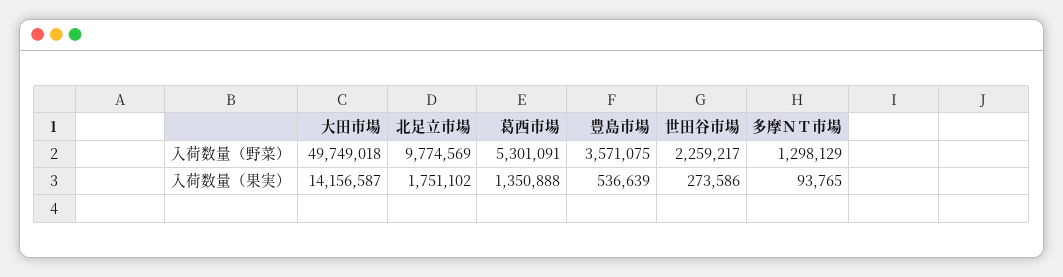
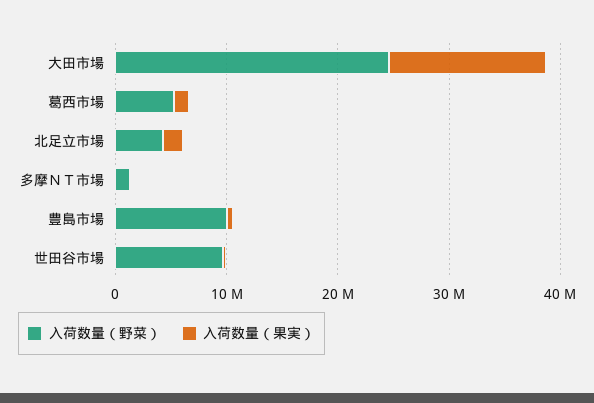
  {
    "入荷数量（野菜）": {
-     "大田市場": 49749018,
+     "大田市場": 24000000,
-     "北足立市場": 9774569,
+     "北足立市場": 4000000,
      "葛西市場": 5301091,
-     "豊島市場": 3571075,
+     "豊島市場": 10000000,
-     "世田谷市場": 2259217,
+     "世田谷市場": 10000000,
      "多摩ＮＴ市場": 1298129
    },
    "入荷数量（果実）": {
      "大田市場": 14156587,
      "北足立市場": 1751102,
      "葛西市場": 1350888,
      "豊島市場": 536639,
      "世田谷市場": 273586,
      "多摩ＮＴ市場": 93765
    }
  }

